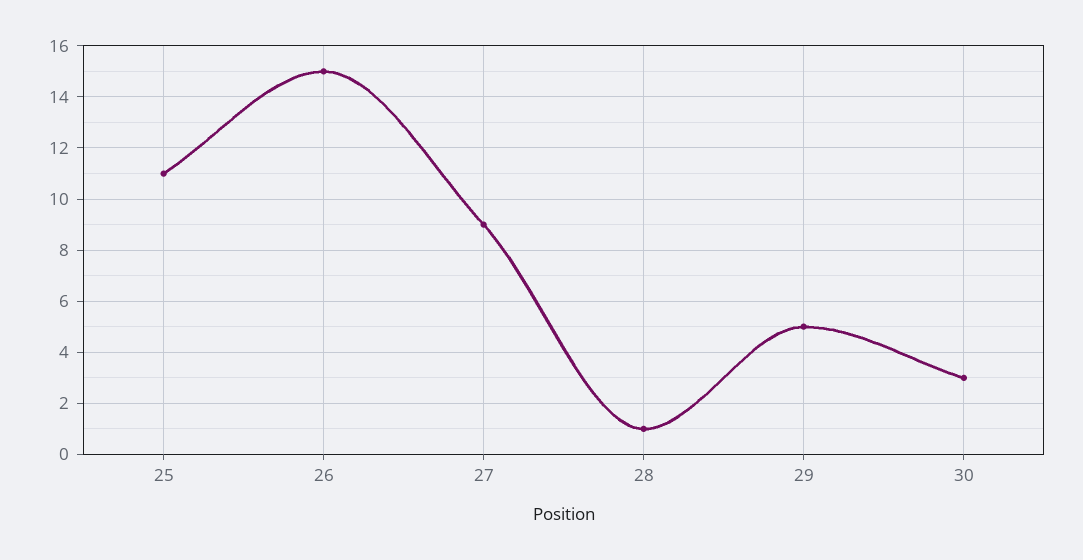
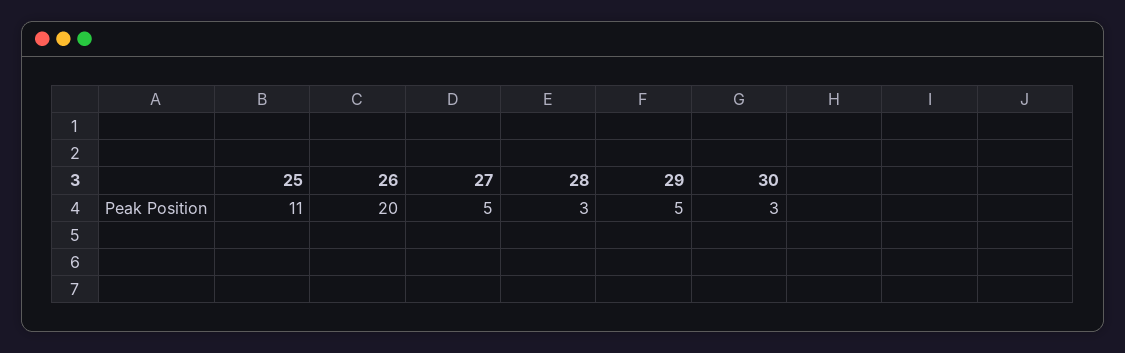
  {
    "25": 11,
-   "26": 15,
+   "26": 20,
-   "27": 9,
+   "27": 5,
-   "28": 1,
+   "28": 3,
    "29": 5,
    "30": 3
  }

